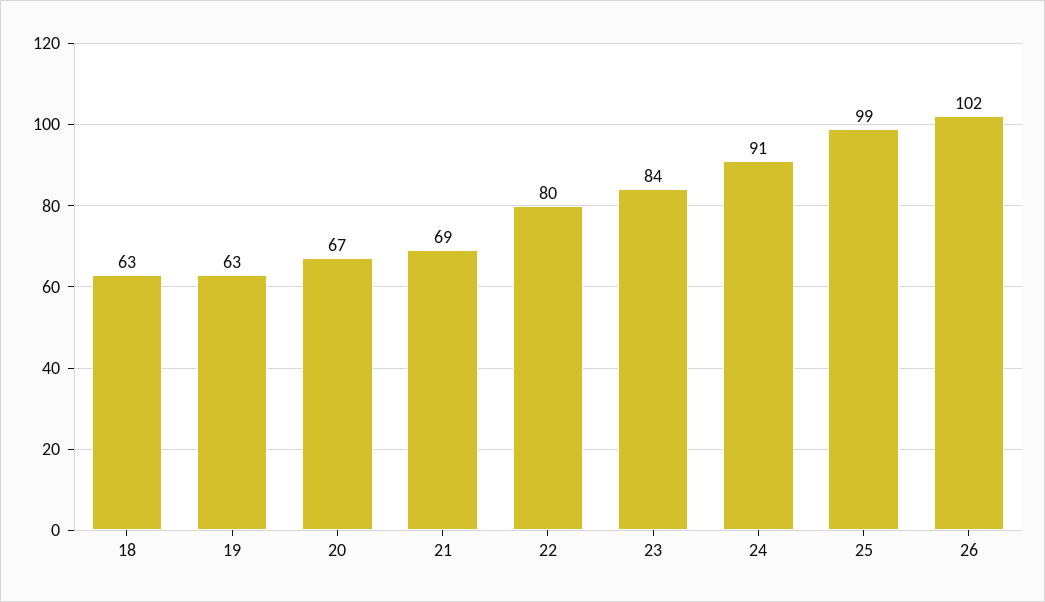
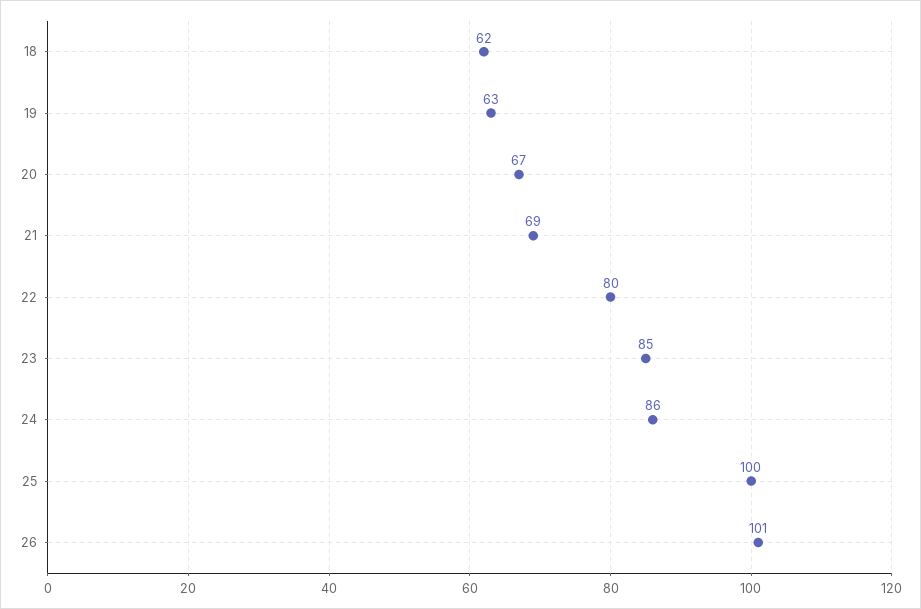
  {
-   "18": 63,
+   "18": 62,
    "19": 63,
    "20": 67,
    "21": 69,
    "22": 80,
-   "23": 84,
+   "23": 85,
-   "24": 91,
+   "24": 86,
-   "25": 99,
+   "25": 100,
-   "26": 102
+   "26": 101
  }

